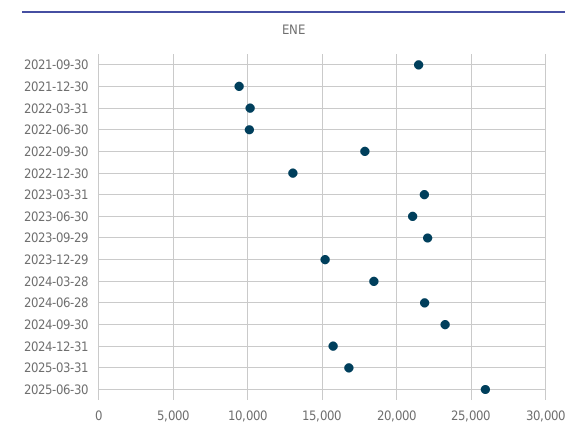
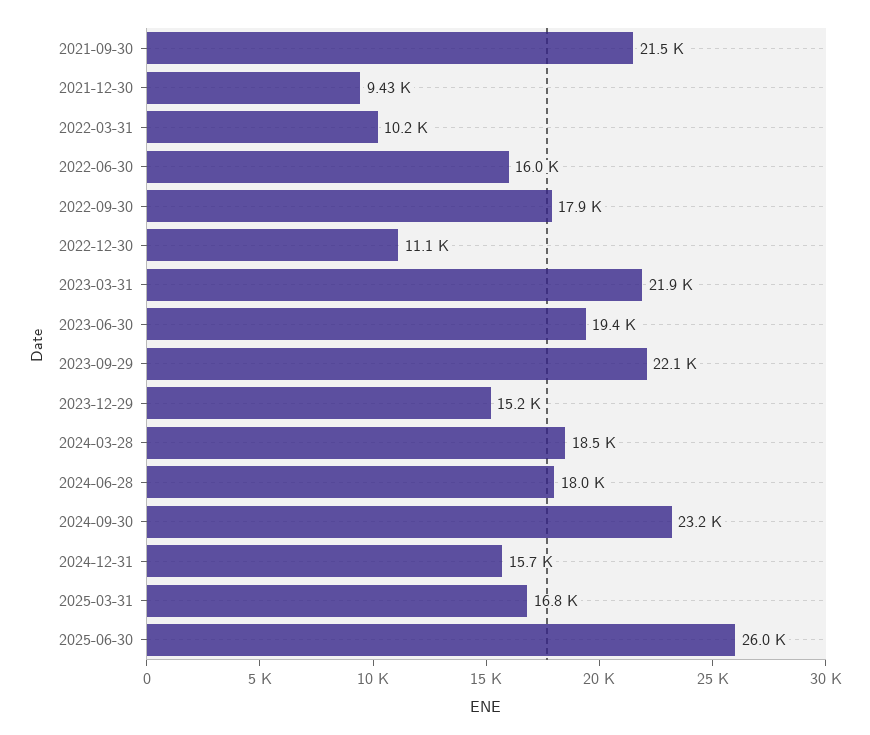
  {
    "2021-09-30": 21500,
    "2021-12-30": 9430,
    "2022-03-31": 10200,
-   "2022-06-30": 10000,
+   "2022-06-30": 16000,
    "2022-09-30": 17900,
-   "2022-12-30": 13000,
+   "2022-12-30": 11100,
    "2023-03-31": 21900,
-   "2023-06-30": 21000,
+   "2023-06-30": 19400,
    "2023-09-29": 22100,
    "2023-12-29": 15200,
    "2024-03-28": 18500,
-   "2024-06-28": 22000,
+   "2024-06-28": 18000,
    "2024-09-30": 23200,
    "2024-12-31": 15700,
    "2025-03-31": 16800,
    "2025-06-30": 26000
  }

